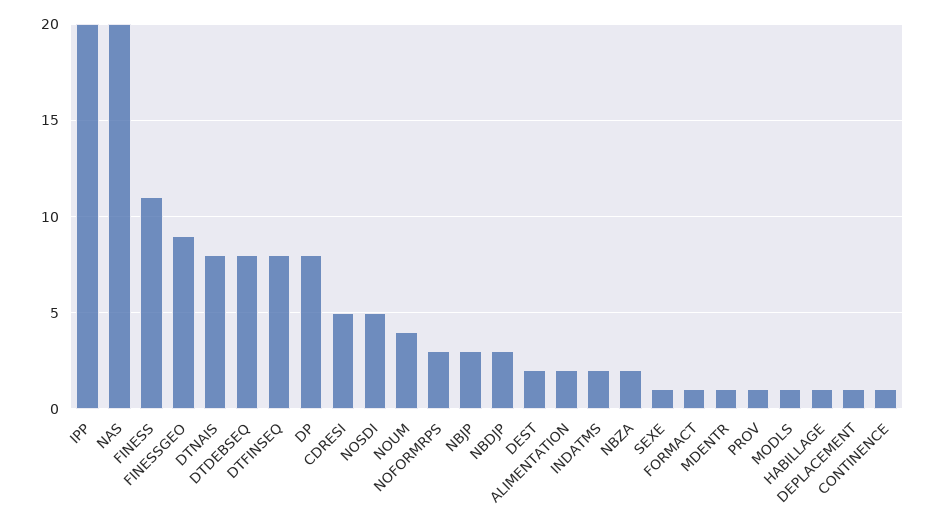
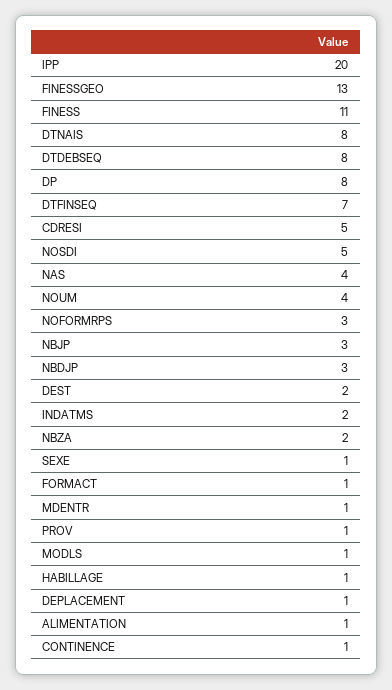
  {
    "IPP": 20,
-   "NAS": 20,
+   "NAS": 4,
    "FINESS": 11,
-   "FINESSGEO": 9,
+   "FINESSGEO": 13,
    "DTNAIS": 8,
    "DTDEBSEQ": 8,
-   "DTFINSEQ": 8,
+   "DTFINSEQ": 7,
    "DP": 8,
    "CDRESI": 5,
    "NOSDI": 5,
    "NOUM": 4,
    "NOFORMRPS": 3,
    "NBJP": 3,
    "NBDJP": 3,
    "DEST": 2,
-   "ALIMENTATION": 2,
+   "ALIMENTATION": 1,
    "INDATMS": 2,
    "NBZA": 2,
    "SEXE": 1,
    "FORMACT": 1,
    "MDENTR": 1,
    "PROV": 1,
    "MODLS": 1,
    "HABILLAGE": 1,
    "DEPLACEMENT": 1,
    "CONTINENCE": 1
  }

